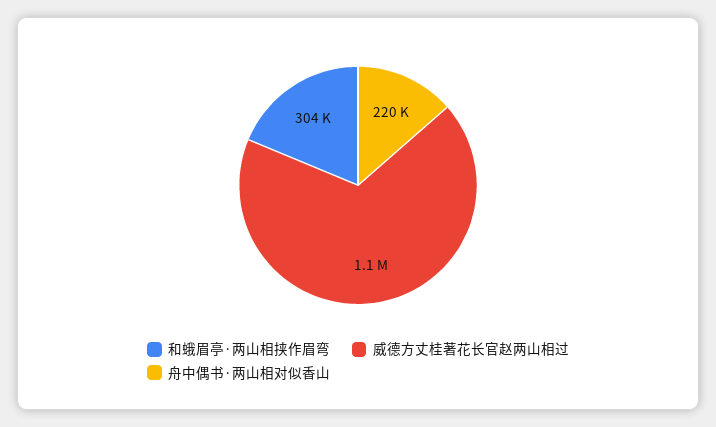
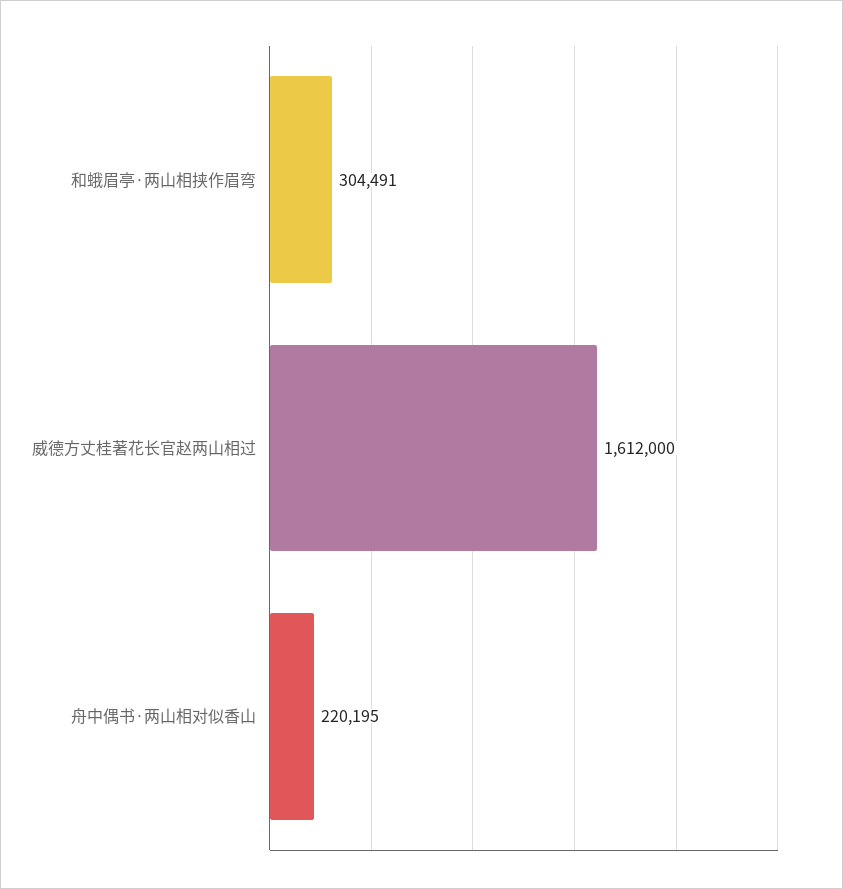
  {
    "和蛾眉亭·两山相挟作眉弯": 304491,
-   "威德方丈桂著花长官赵两山相过": 1100000,
+   "威德方丈桂著花长官赵两山相过": 1612000,
    "舟中偶书·两山相对似香山": 220195
  }

